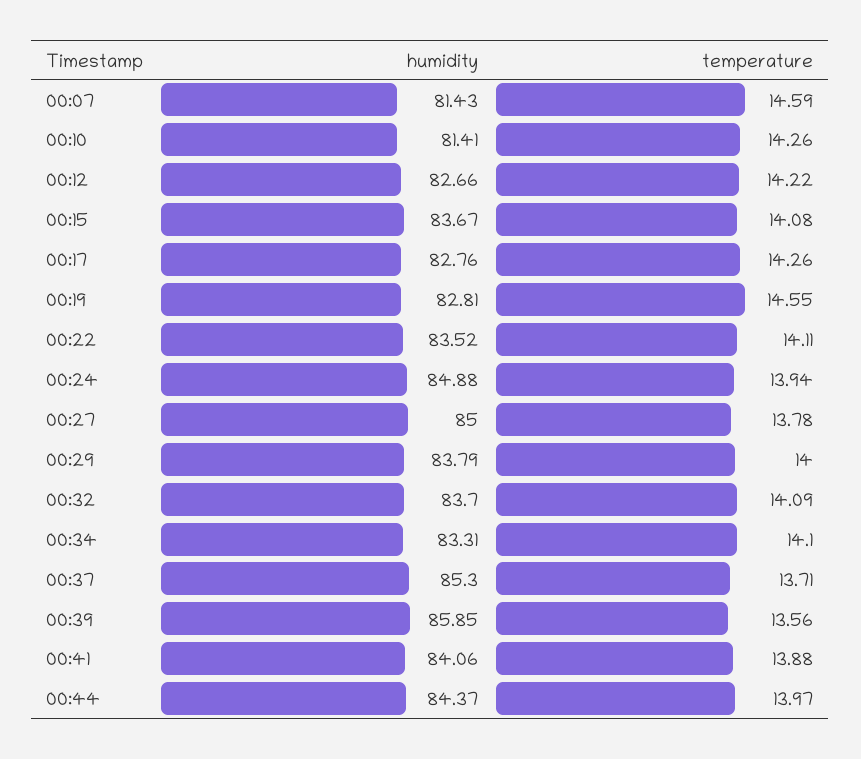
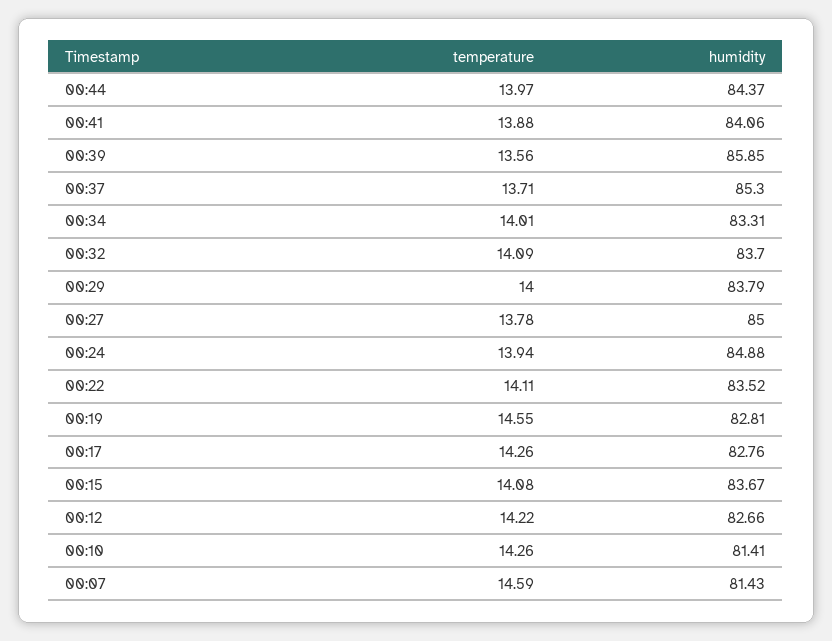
  {
    "humidity": {
      "00:07": 81.43,
      "00:10": 81.41,
      "00:12": 82.66,
      "00:15": 83.67,
      "00:17": 82.76,
      "00:19": 82.81,
      "00:22": 83.52,
      "00:24": 84.88,
      "00:27": 85,
      "00:29": 83.79,
      "00:32": 83.7,
      "00:34": 83.31,
      "00:37": 85.3,
      "00:39": 85.85,
      "00:41": 84.06,
      "00:44": 84.37
    },
    "temperature": {
      "00:07": 14.59,
      "00:10": 14.26,
      "00:12": 14.22,
      "00:15": 14.08,
      "00:17": 14.26,
      "00:19": 14.55,
      "00:22": 14.11,
      "00:24": 13.94,
      "00:27": 13.78,
      "00:29": 14,
      "00:32": 14.09,
-     "00:34": 14.1,
+     "00:34": 14.01,
      "00:37": 13.71,
      "00:39": 13.56,
      "00:41": 13.88,
      "00:44": 13.97
    }
  }

